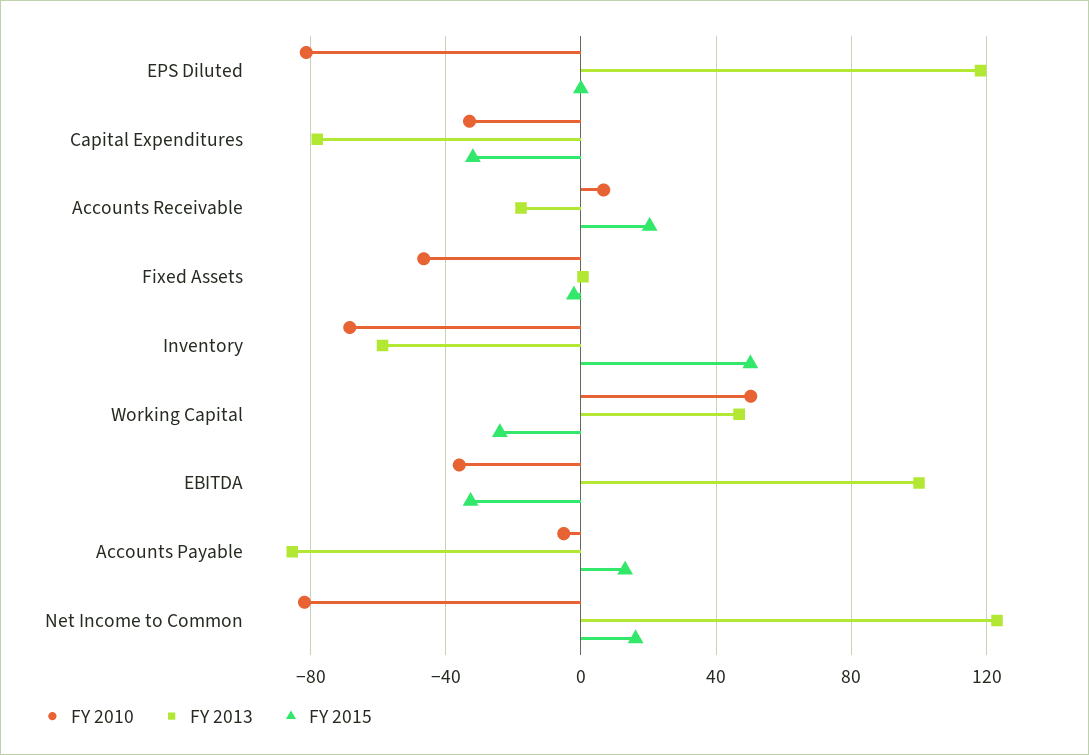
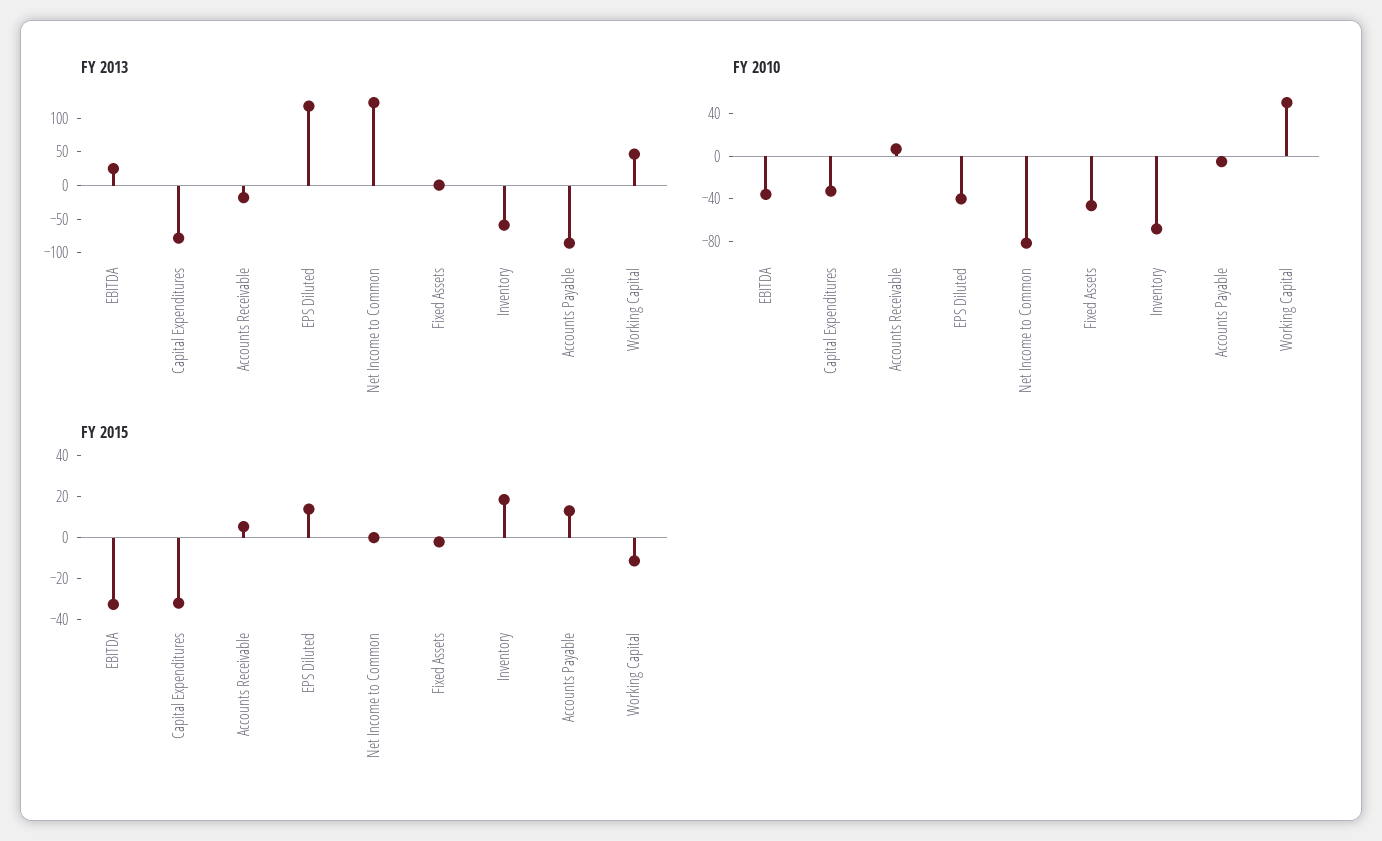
  {
    "FY 2010": {
-     "EPS Diluted": -80,
+     "EPS Diluted": -40,
      "Capital Expenditures": -35,
      "Accounts Receivable": 5,
      "Fixed Assets": -45,
      "Inventory": -70,
      "Working Capital": 50,
      "EBITDA": -35,
      "Accounts Payable": -5,
      "Net Income to Common": -80
    },
    "FY 2013": {
      "EPS Diluted": 120,
      "Capital Expenditures": -80,
      "Accounts Receivable": -20,
      "Fixed Assets": 0,
      "Inventory": -60,
      "Working Capital": 45,
-     "EBITDA": 100,
+     "EBITDA": 25,
      "Accounts Payable": -85,
      "Net Income to Common": 125
    },
    "FY 2015": {
-     "EPS Diluted": 0,
+     "EPS Diluted": 15,
      "Capital Expenditures": -30,
-     "Accounts Receivable": 20,
+     "Accounts Receivable": 5,
      "Fixed Assets": 0,
-     "Inventory": 50,
+     "Inventory": 20,
-     "Working Capital": -25,
+     "Working Capital": -10,
      "EBITDA": -35,
      "Accounts Payable": 15,
-     "Net Income to Common": 15
+     "Net Income to Common": 0
    }
  }

